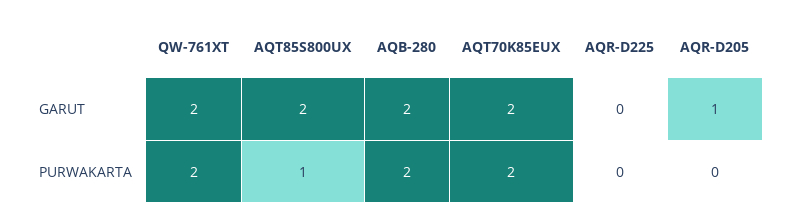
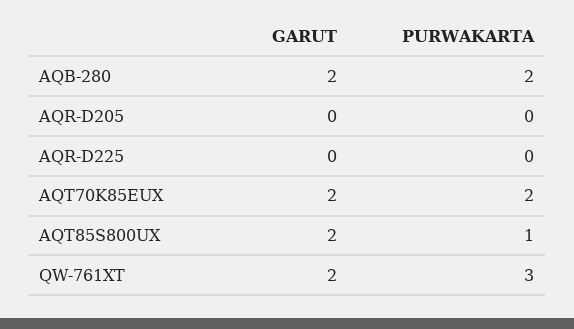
  {
    "QW-761XT": {
      "GARUT": 2,
-     "PURWAKARTA": 2
+     "PURWAKARTA": 3
    },
    "AQT85S800UX": {
      "GARUT": 2,
      "PURWAKARTA": 1
    },
    "AQB-280": {
      "GARUT": 2,
      "PURWAKARTA": 2
    },
    "AQT70K85EUX": {
      "GARUT": 2,
      "PURWAKARTA": 2
    },
    "AQR-D225": {
      "GARUT": 0,
      "PURWAKARTA": 0
    },
    "AQR-D205": {
-     "GARUT": 1,
+     "GARUT": 0,
      "PURWAKARTA": 0
    }
  }

